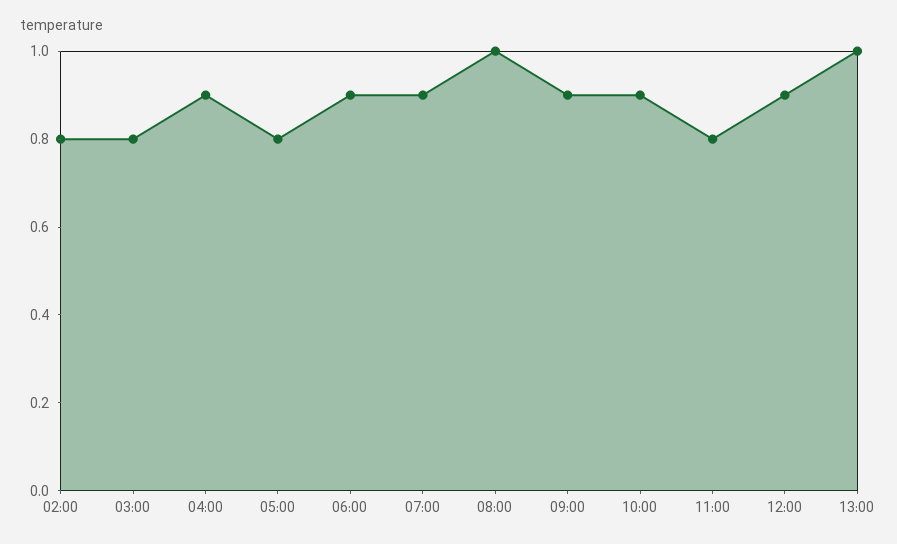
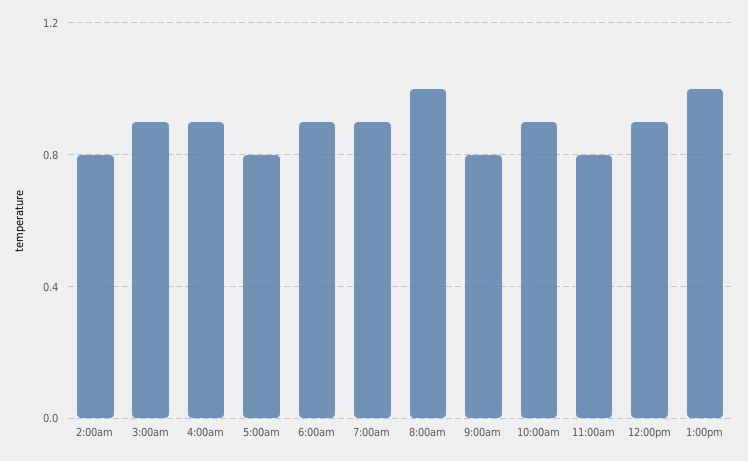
  {
    "02:00": 0.8,
-   "03:00": 0.8,
+   "03:00": 0.9,
    "04:00": 0.9,
    "05:00": 0.8,
    "06:00": 0.9,
    "07:00": 0.9,
    "08:00": 1,
-   "09:00": 0.9,
+   "09:00": 0.8,
    "10:00": 0.9,
    "11:00": 0.8,
    "12:00": 0.9,
    "13:00": 1
  }

